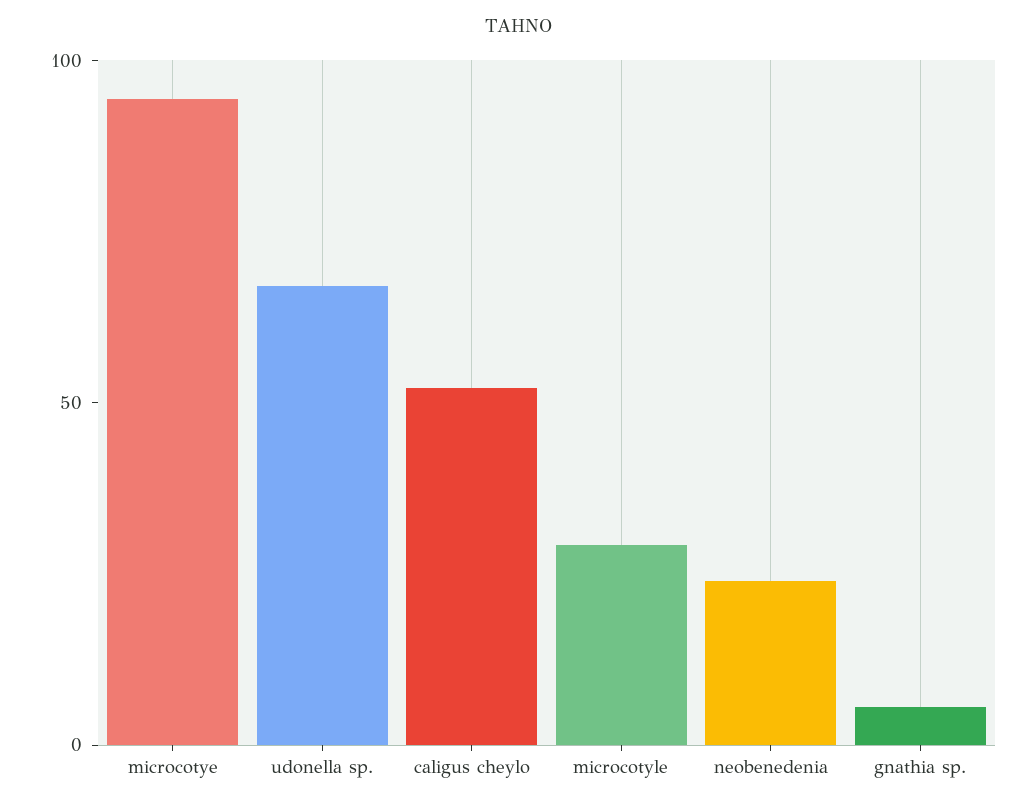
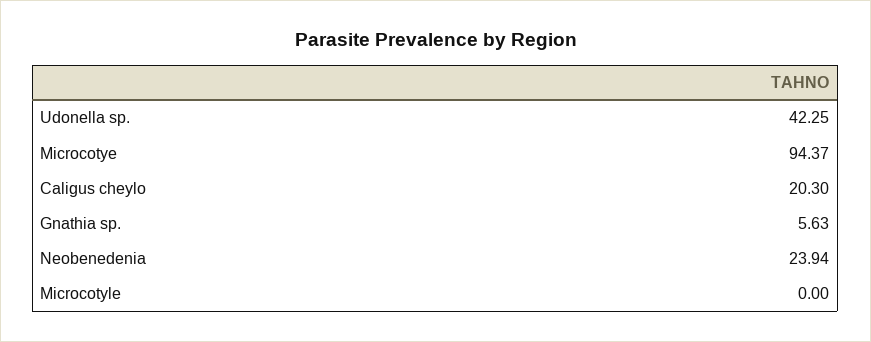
  {
    "microcotye": 94.37,
-   "udonella sp.": 70,
+   "udonella sp.": 42.25,
-   "caligus cheylo": 50,
+   "caligus cheylo": 20.3,
-   "microcotyle": 30,
+   "microcotyle": 0,
    "neobenedenia": 23.94,
    "gnathia sp.": 5.63
  }

